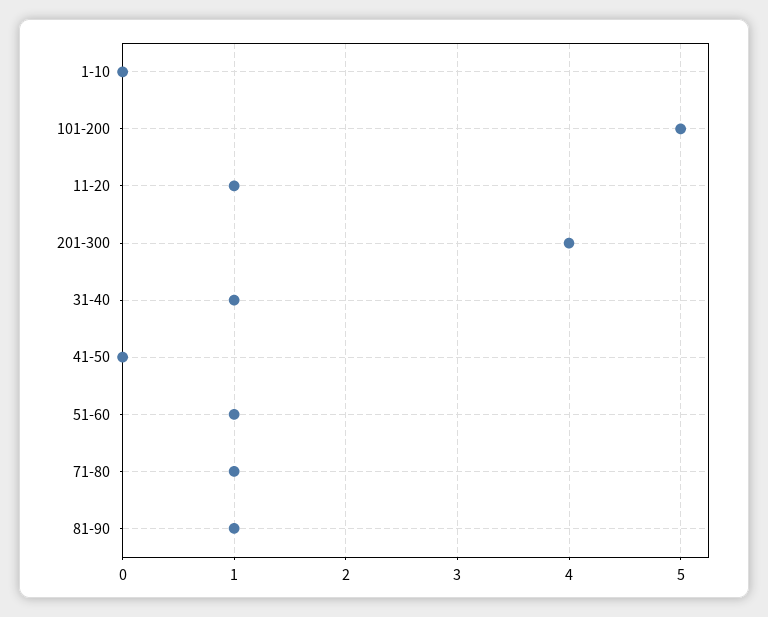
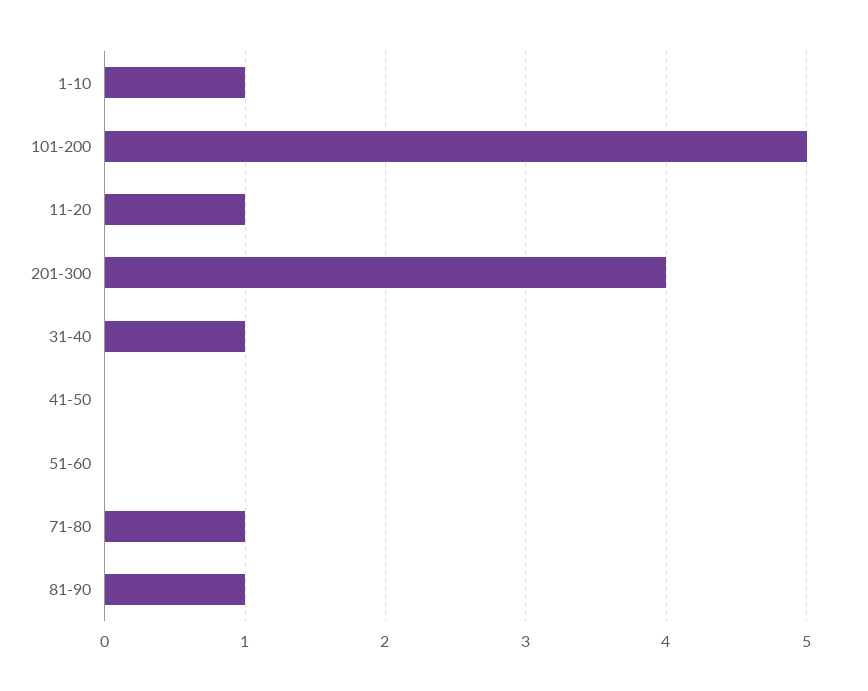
  {
-   "1-10": 0,
+   "1-10": 1,
    "101-200": 5,
    "11-20": 1,
    "201-300": 4,
    "31-40": 1,
    "41-50": 0,
-   "51-60": 1,
+   "51-60": 0,
    "71-80": 1,
    "81-90": 1
  }

